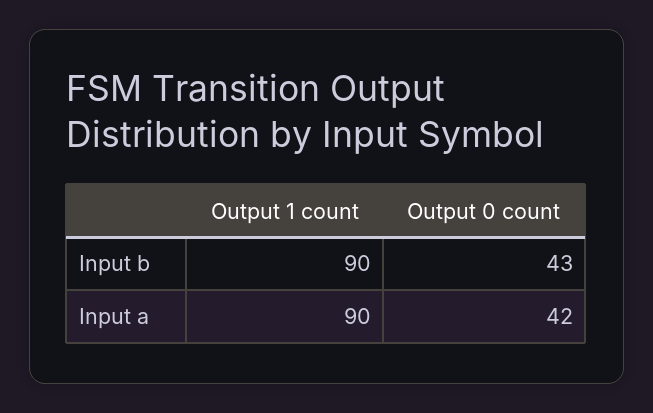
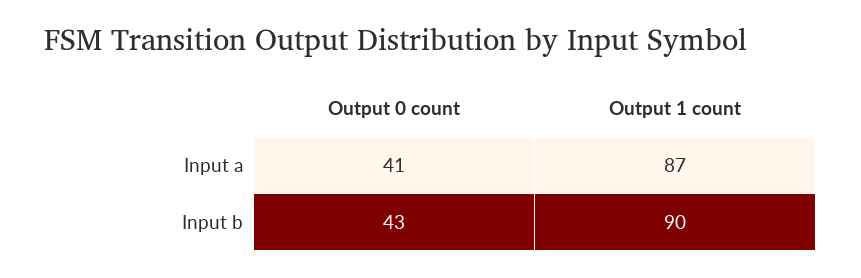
  {
    "Output 1 count": {
      "Input b": 90,
-     "Input a": 90
+     "Input a": 87
    },
    "Output 0 count": {
      "Input b": 43,
-     "Input a": 42
+     "Input a": 41
    }
  }

